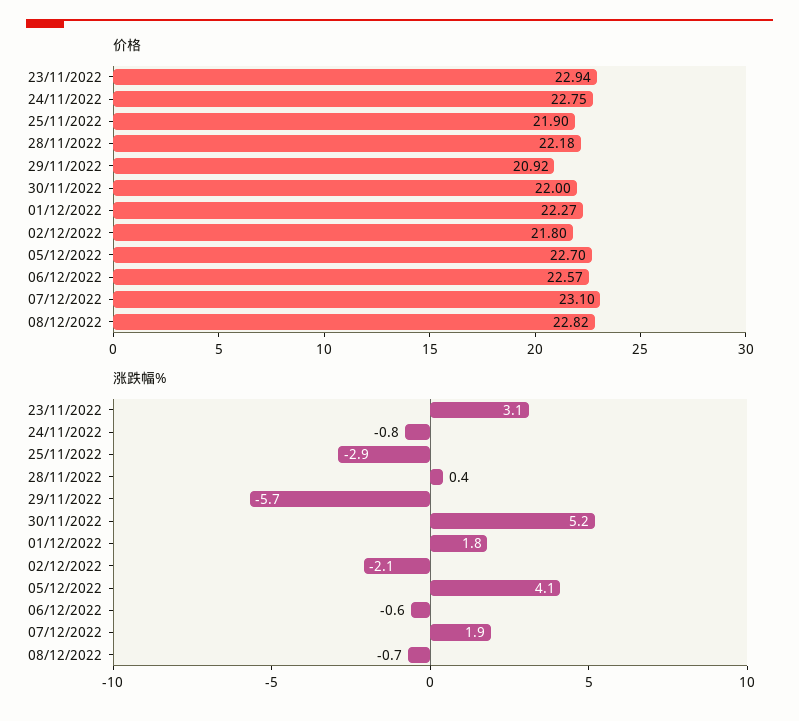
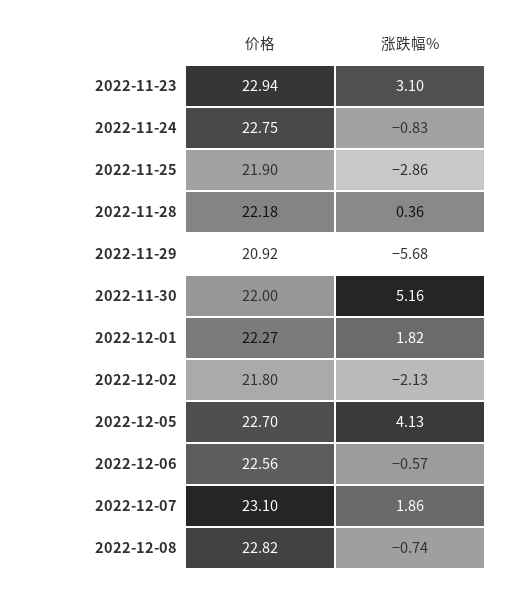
  {
    "价格": {
      "23/11/2022": 22.94,
      "24/11/2022": 22.75,
      "25/11/2022": 21.9,
      "28/11/2022": 22.18,
      "29/11/2022": 20.92,
      "30/11/2022": 22,
      "01/12/2022": 22.27,
      "02/12/2022": 21.8,
      "05/12/2022": 22.7,
-     "06/12/2022": 22.57,
+     "06/12/2022": 22.56,
      "07/12/2022": 23.1,
      "08/12/2022": 22.82
    },
    "涨跌幅%": {
      "23/11/2022": 3.1,
      "24/11/2022": -0.83,
      "25/11/2022": -2.86,
      "28/11/2022": 0.36,
      "29/11/2022": -5.68,
      "30/11/2022": 5.16,
      "01/12/2022": 1.82,
      "02/12/2022": -2.13,
      "05/12/2022": 4.13,
      "06/12/2022": -0.57,
      "07/12/2022": 1.86,
      "08/12/2022": -0.74
    }
  }

